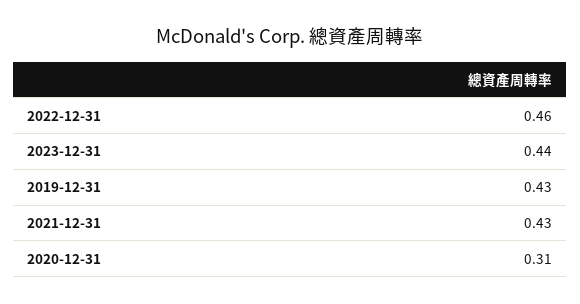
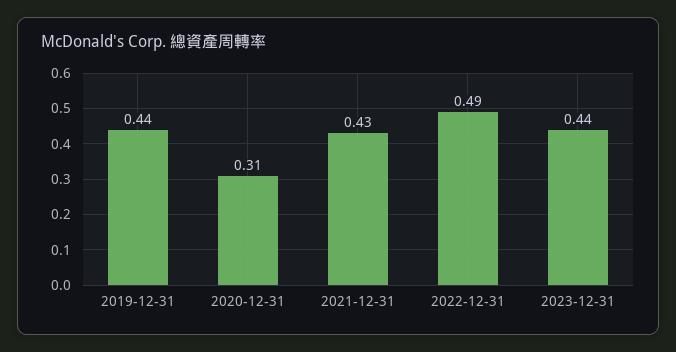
  {
-   "2022-12-31": 0.46,
+   "2022-12-31": 0.49,
    "2023-12-31": 0.44,
-   "2019-12-31": 0.43,
+   "2019-12-31": 0.44,
    "2021-12-31": 0.43,
    "2020-12-31": 0.31
  }

